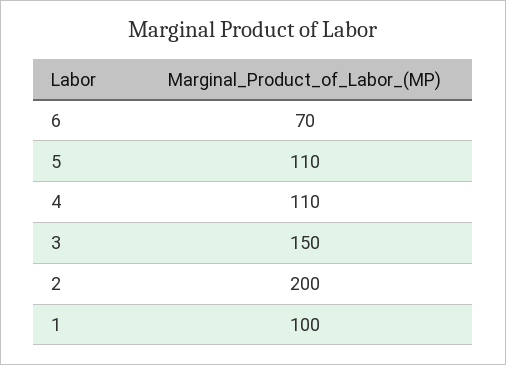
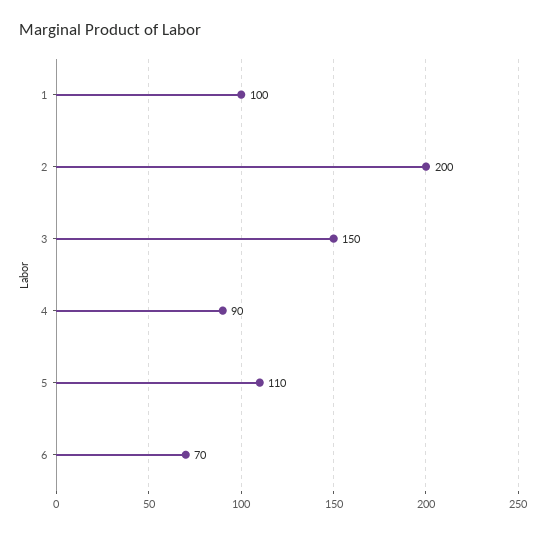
  {
    "6": 70,
    "5": 110,
-   "4": 110,
+   "4": 90,
    "3": 150,
    "2": 200,
    "1": 100
  }

